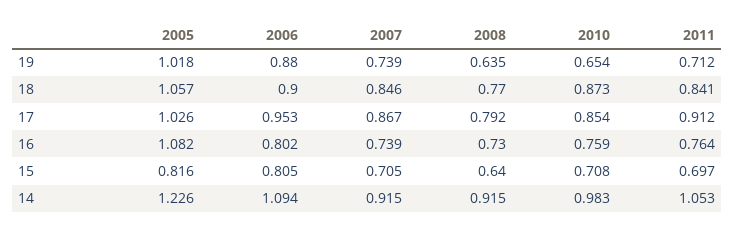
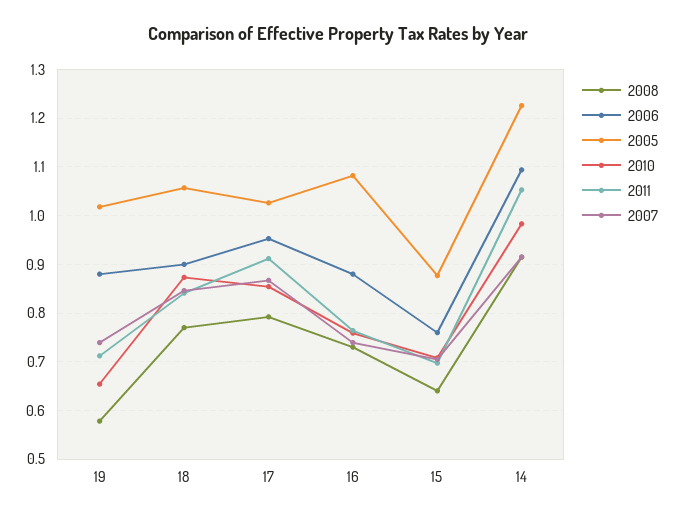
  {
    "2005": {
      "19": 1.018,
      "18": 1.057,
      "17": 1.026,
      "16": 1.082,
-     "15": 0.816,
+     "15": 0.88,
      "14": 1.226
    },
    "2006": {
      "19": 0.88,
      "18": 0.9,
      "17": 0.953,
-     "16": 0.802,
+     "16": 0.88,
-     "15": 0.805,
+     "15": 0.76,
      "14": 1.094
    },
    "2007": {
      "19": 0.739,
      "18": 0.846,
      "17": 0.867,
      "16": 0.739,
      "15": 0.705,
      "14": 0.915
    },
    "2008": {
-     "19": 0.635,
+     "19": 0.58,
      "18": 0.77,
      "17": 0.792,
      "16": 0.73,
      "15": 0.64,
      "14": 0.915
    },
    "2010": {
      "19": 0.654,
      "18": 0.873,
      "17": 0.854,
      "16": 0.759,
      "15": 0.708,
      "14": 0.983
    },
    "2011": {
      "19": 0.712,
      "18": 0.841,
      "17": 0.912,
      "16": 0.764,
      "15": 0.697,
      "14": 1.053
    }
  }

